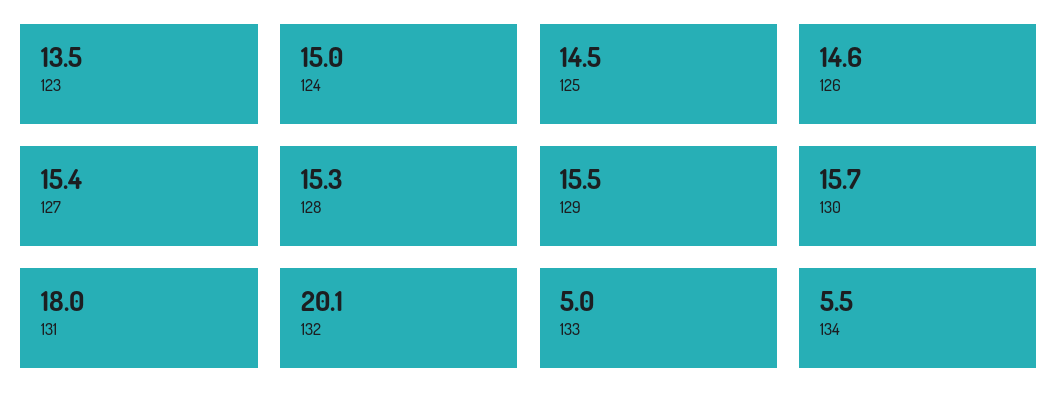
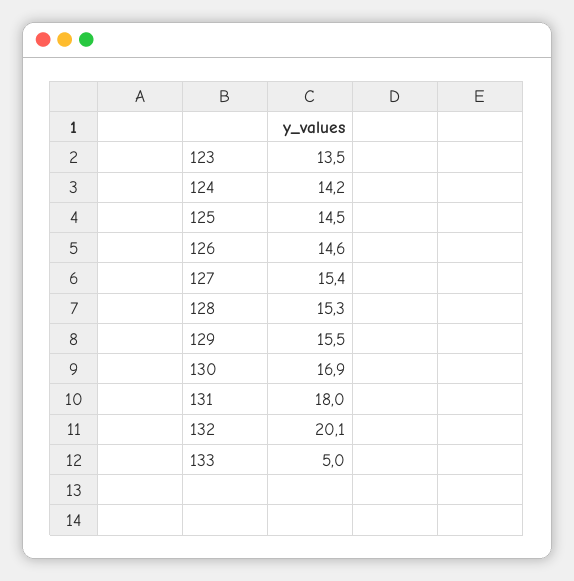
  {
    "123": 13.5,
-   "124": 15,
+   "124": 14.2,
    "125": 14.5,
    "126": 14.6,
    "127": 15.4,
    "128": 15.3,
    "129": 15.5,
-   "130": 15.7,
+   "130": 16.9,
    "131": 18,
    "132": 20.1,
-   "133": 5,
+   "133": 5
-   "134": 5.5
  }

